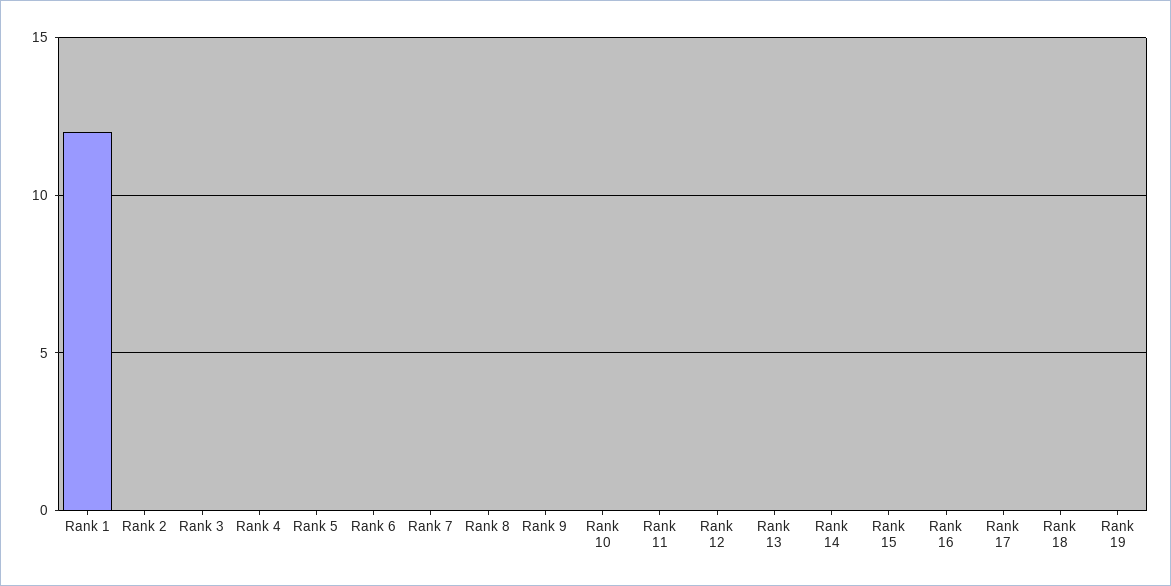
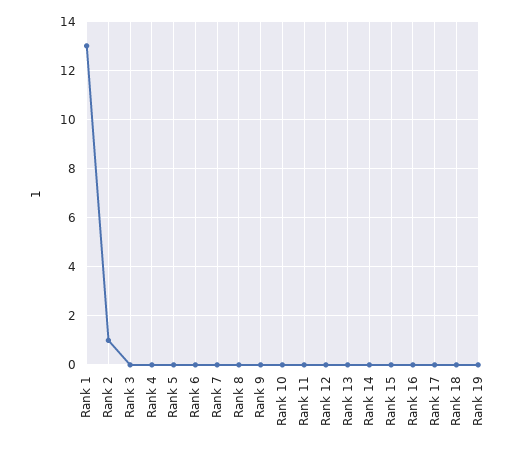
  {
-   "Rank 1": 12,
+   "Rank 1": 13,
-   "Rank 2": 0,
+   "Rank 2": 1,
    "Rank 3": 0,
    "Rank 4": 0,
    "Rank 5": 0,
    "Rank 6": 0,
    "Rank 7": 0,
    "Rank 8": 0,
    "Rank 9": 0,
    "Rank 10": 0,
    "Rank 11": 0,
    "Rank 12": 0,
    "Rank 13": 0,
    "Rank 14": 0,
    "Rank 15": 0,
    "Rank 16": 0,
    "Rank 17": 0,
    "Rank 18": 0,
    "Rank 19": 0
  }

